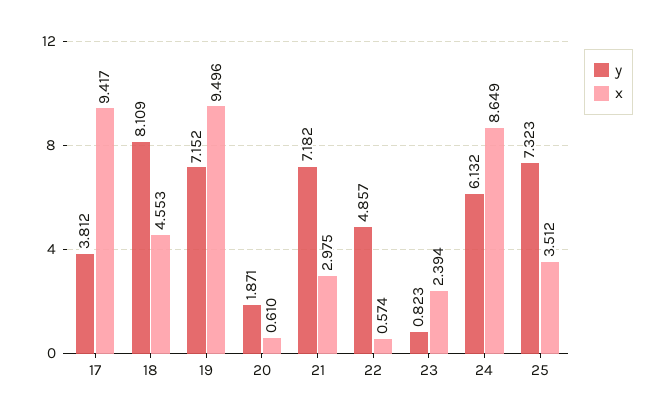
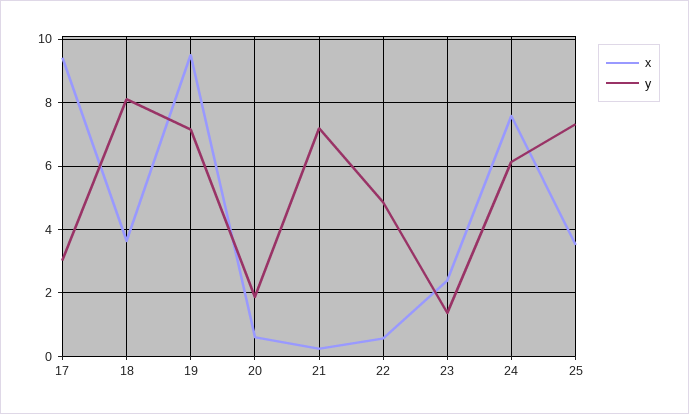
  {
    "y": {
-     "17": 3.812,
+     "17": 3,
      "18": 8.109,
      "19": 7.152,
      "20": 1.871,
      "21": 7.182,
      "22": 4.857,
-     "23": 0.823,
+     "23": 1.4,
      "24": 6.132,
      "25": 7.323
    },
    "x": {
      "17": 9.417,
-     "18": 4.553,
+     "18": 3.6,
      "19": 9.496,
      "20": 0.61,
-     "21": 2.975,
+     "21": 0.2,
      "22": 0.574,
      "23": 2.394,
-     "24": 8.649,
+     "24": 7.6,
      "25": 3.512
    }
  }

